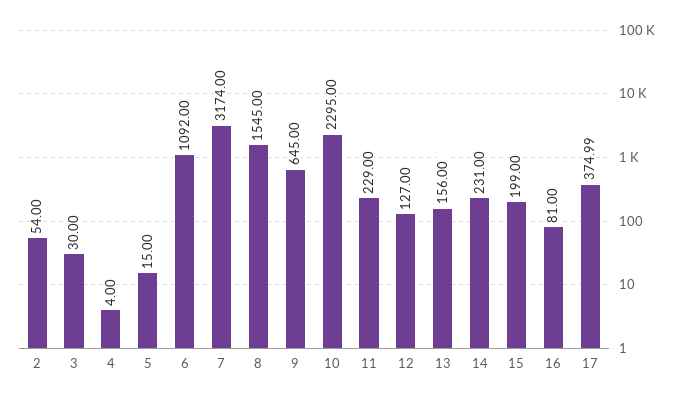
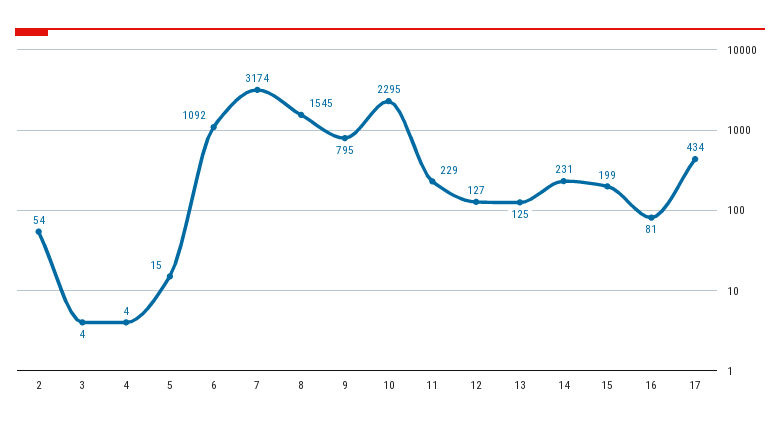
  {
    "2": 54,
-   "3": 30,
+   "3": 4,
    "4": 4,
    "5": 15,
    "6": 1092,
    "7": 3174,
    "8": 1545,
-   "9": 645,
+   "9": 795,
    "10": 2295,
    "11": 229,
    "12": 127,
-   "13": 156,
+   "13": 125,
    "14": 231,
    "15": 199,
    "16": 81,
-   "17": 374.99
+   "17": 434
  }

